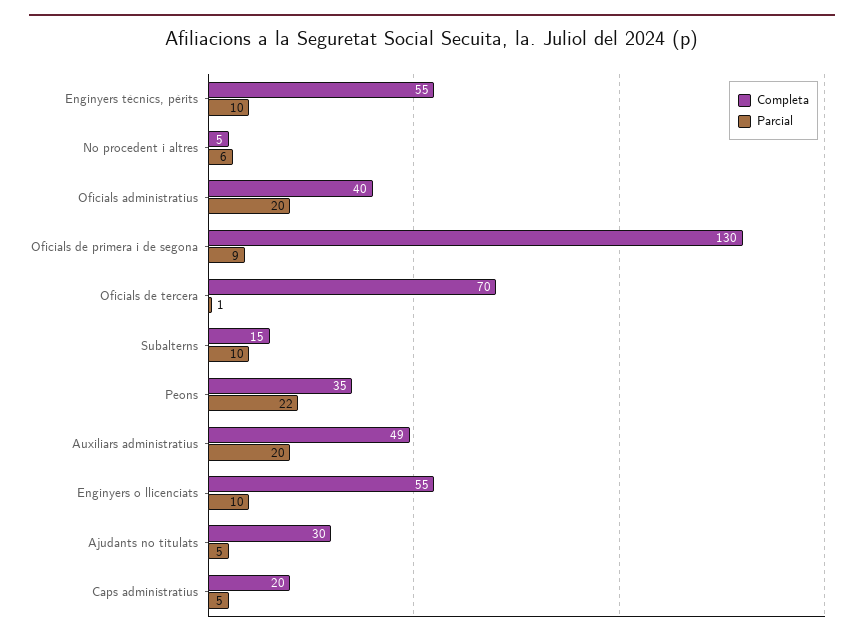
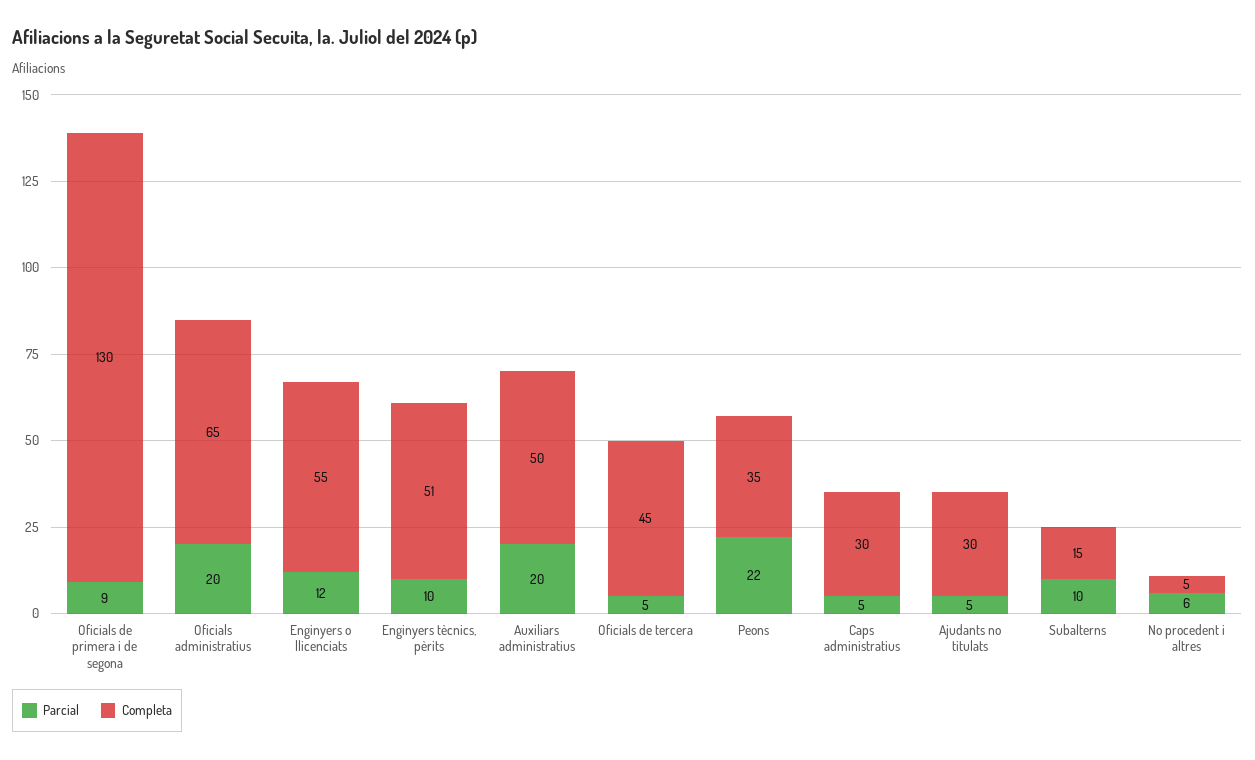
  {
    "Completa": {
-     "Enginyers tècnics, pèrits": 55,
+     "Enginyers tècnics, pèrits": 51,
      "No procedent i altres": 5,
-     "Oficials administratius": 40,
+     "Oficials administratius": 65,
      "Oficials de primera i de segona": 130,
-     "Oficials de tercera": 70,
+     "Oficials de tercera": 45,
      "Subalterns": 15,
      "Peons": 35,
-     "Auxiliars administratius": 49,
+     "Auxiliars administratius": 50,
      "Enginyers o llicenciats": 55,
      "Ajudants no titulats": 30,
-     "Caps administratius": 20
+     "Caps administratius": 30
    },
    "Parcial": {
      "Enginyers tècnics, pèrits": 10,
      "No procedent i altres": 6,
      "Oficials administratius": 20,
      "Oficials de primera i de segona": 9,
-     "Oficials de tercera": 1,
+     "Oficials de tercera": 5,
      "Subalterns": 10,
      "Peons": 22,
      "Auxiliars administratius": 20,
-     "Enginyers o llicenciats": 10,
+     "Enginyers o llicenciats": 12,
      "Ajudants no titulats": 5,
      "Caps administratius": 5
    }
  }

